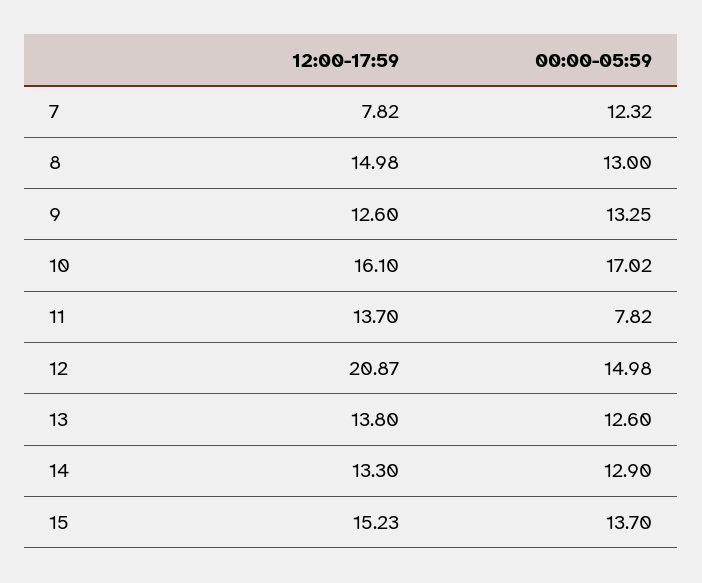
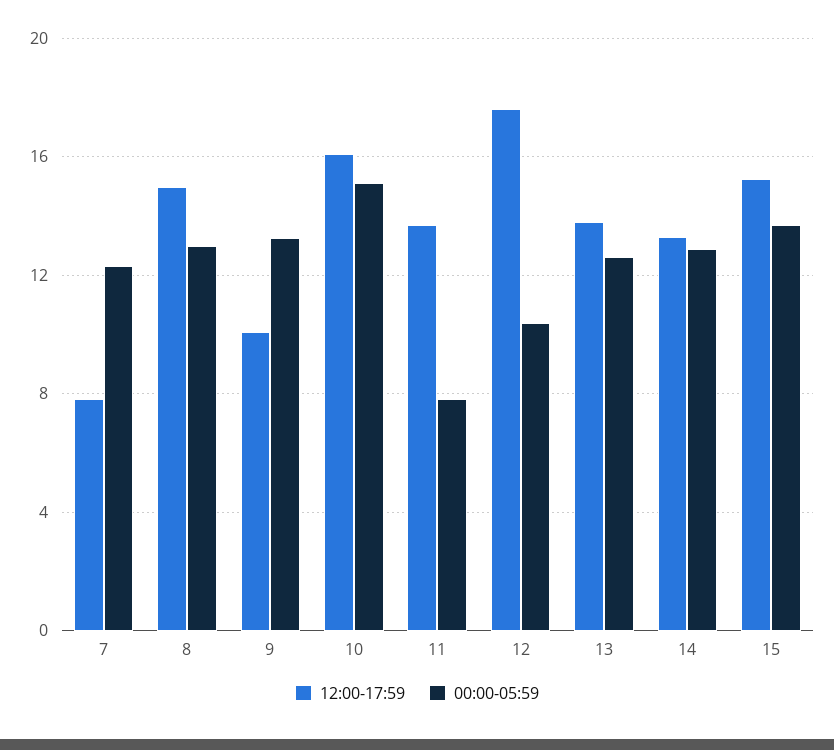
  {
    "12:00-17:59": {
      "7": 7.82,
      "8": 14.98,
-     "9": 12.6,
+     "9": 10,
      "10": 16.1,
      "11": 13.7,
-     "12": 20.87,
+     "12": 17.5,
      "13": 13.8,
      "14": 13.3,
      "15": 15.23
    },
    "00:00-05:59": {
      "7": 12.32,
      "8": 13,
      "9": 13.25,
-     "10": 17.02,
+     "10": 15,
      "11": 7.82,
-     "12": 14.98,
+     "12": 10.5,
      "13": 12.6,
      "14": 12.9,
      "15": 13.7
    }
  }

